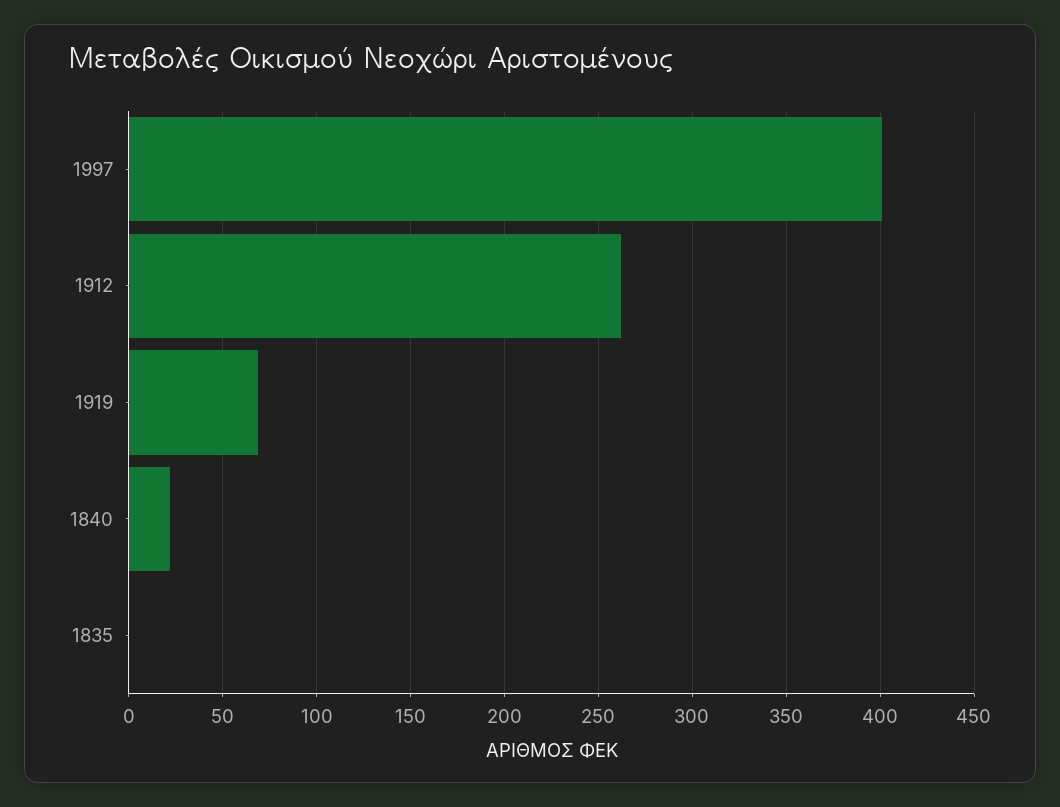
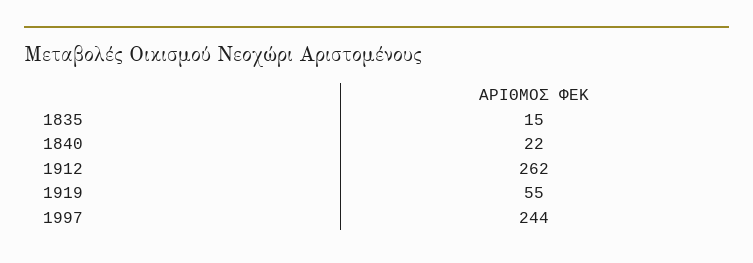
  {
-   "1997": 400,
+   "1997": 244,
    "1912": 262,
-   "1919": 70,
+   "1919": 55,
    "1840": 22,
-   "1835": 0
+   "1835": 15
  }

